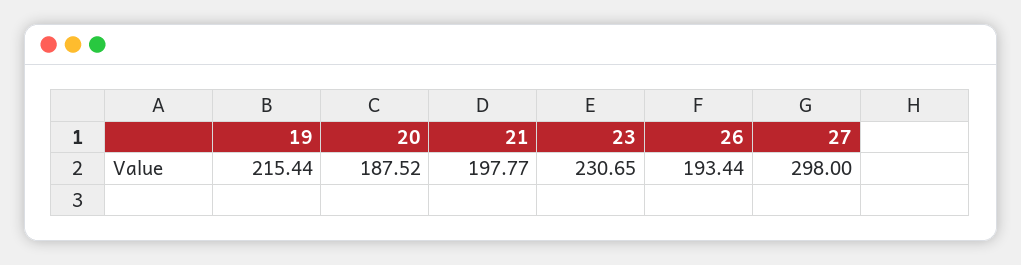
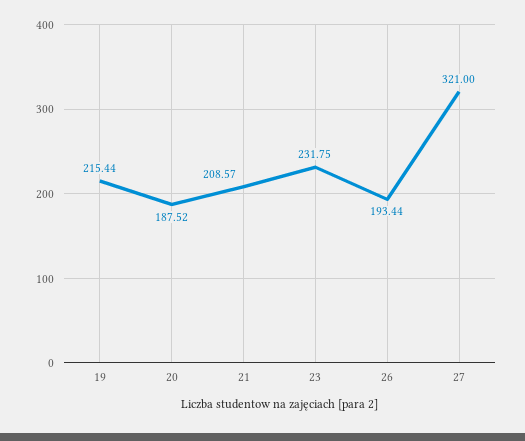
  {
    "19": 215.44,
    "20": 187.52,
-   "21": 197.77,
+   "21": 208.57,
-   "23": 230.65,
+   "23": 231.75,
    "26": 193.44,
-   "27": 298
+   "27": 321
  }

